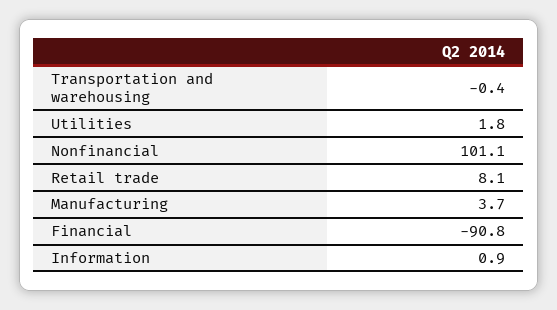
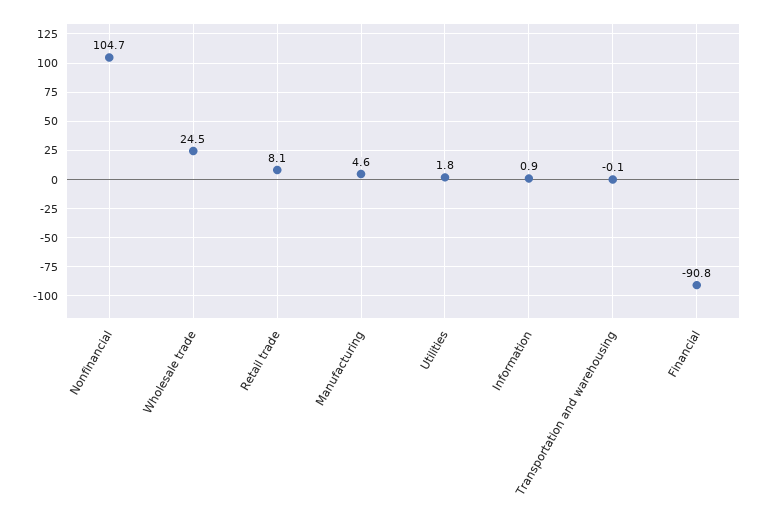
  {
-   "Transportation and warehousing": -0.4,
+   "Transportation and warehousing": -0.1,
    "Utilities": 1.8,
-   "Nonfinancial": 101.1,
+   "Nonfinancial": 104.7,
    "Retail trade": 8.1,
-   "Manufacturing": 3.7,
+   "Manufacturing": 4.6,
    "Financial": -90.8,
-   "Information": 0.9
+   "Information": 0.9,
+   "Wholesale trade": 24.5
  }

